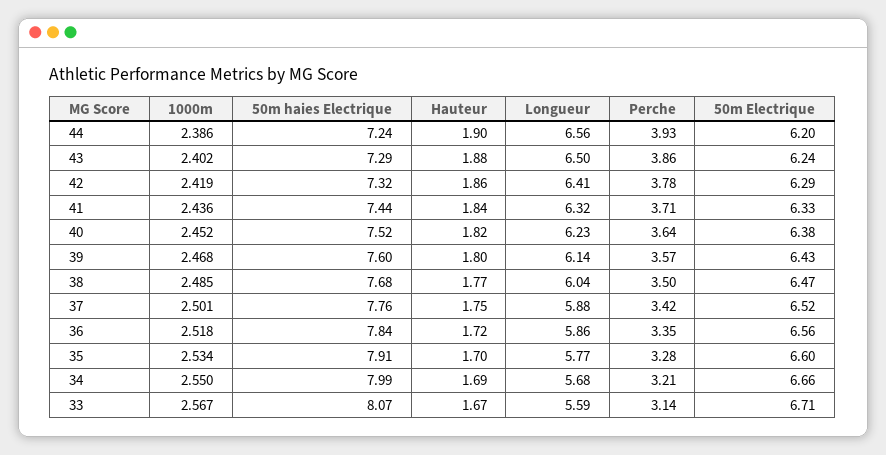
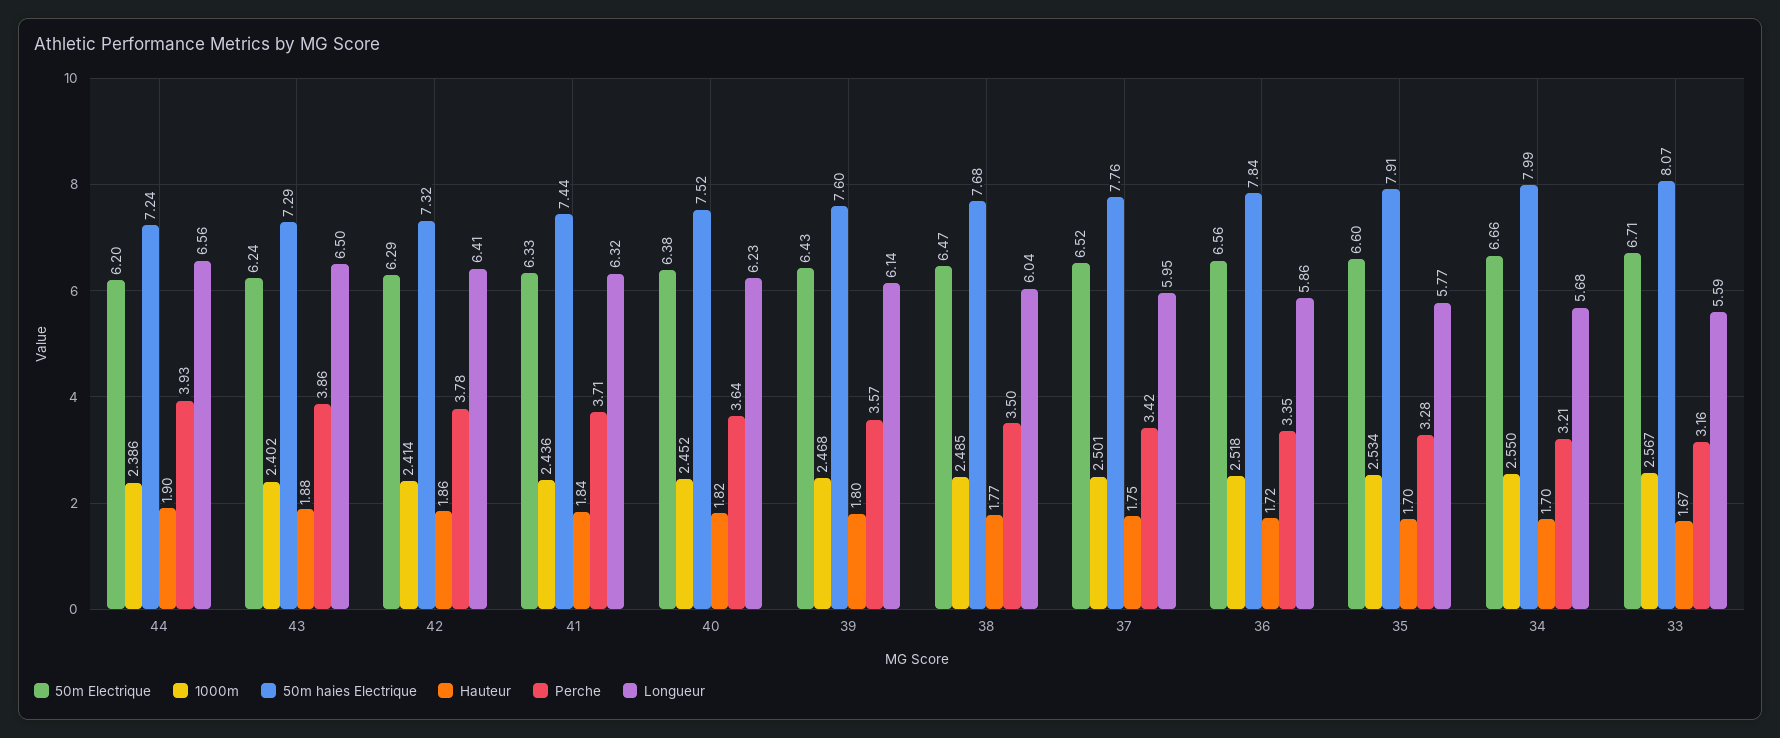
  {
    "1000m": {
      "44": 2.386,
      "43": 2.402,
-     "42": 2.419,
+     "42": 2.414,
      "41": 2.436,
      "40": 2.452,
      "39": 2.468,
      "38": 2.485,
      "37": 2.501,
      "36": 2.518,
      "35": 2.534,
      "34": 2.55,
      "33": 2.567
    },
    "50m haies Electrique": {
      "44": 7.24,
      "43": 7.29,
      "42": 7.32,
      "41": 7.44,
      "40": 7.52,
      "39": 7.6,
      "38": 7.68,
      "37": 7.76,
      "36": 7.84,
      "35": 7.91,
      "34": 7.99,
      "33": 8.07
    },
    "Hauteur": {
      "44": 1.9,
      "43": 1.88,
      "42": 1.86,
      "41": 1.84,
      "40": 1.82,
      "39": 1.8,
      "38": 1.77,
      "37": 1.75,
      "36": 1.72,
      "35": 1.7,
-     "34": 1.69,
+     "34": 1.7,
      "33": 1.67
    },
    "Longueur": {
      "44": 6.56,
      "43": 6.5,
      "42": 6.41,
      "41": 6.32,
      "40": 6.23,
      "39": 6.14,
      "38": 6.04,
-     "37": 5.88,
+     "37": 5.95,
      "36": 5.86,
      "35": 5.77,
      "34": 5.68,
      "33": 5.59
    },
    "Perche": {
      "44": 3.93,
      "43": 3.86,
      "42": 3.78,
      "41": 3.71,
      "40": 3.64,
      "39": 3.57,
      "38": 3.5,
      "37": 3.42,
      "36": 3.35,
      "35": 3.28,
      "34": 3.21,
-     "33": 3.14
+     "33": 3.16
    },
    "50m Electrique": {
      "44": 6.2,
      "43": 6.24,
      "42": 6.29,
      "41": 6.33,
      "40": 6.38,
      "39": 6.43,
      "38": 6.47,
      "37": 6.52,
      "36": 6.56,
      "35": 6.6,
      "34": 6.66,
      "33": 6.71
    }
  }

